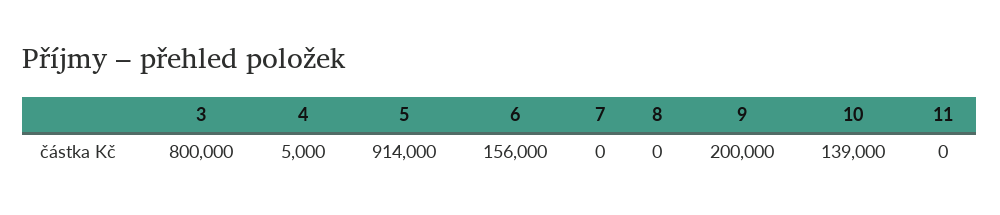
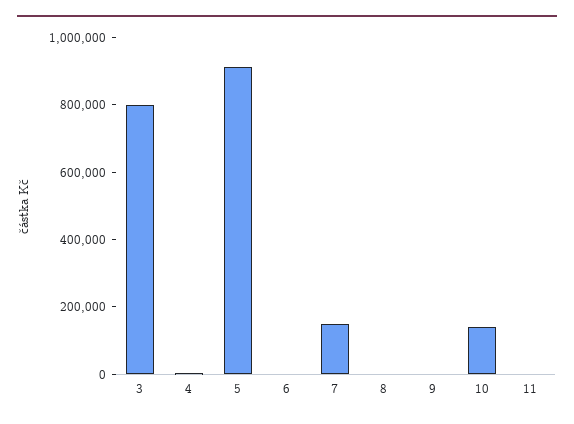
  {
    "3": 800000,
    "4": 5000,
    "5": 914000,
-   "6": 156000,
+   "6": 0,
-   "7": 0,
+   "7": 150000,
    "8": 0,
-   "9": 200000,
+   "9": 0,
    "10": 139000,
    "11": 0
  }

